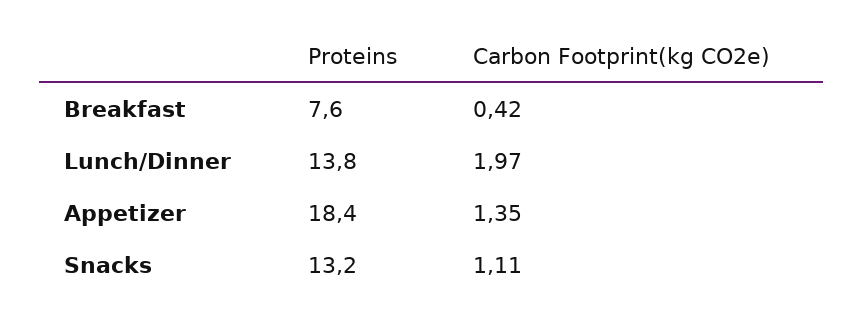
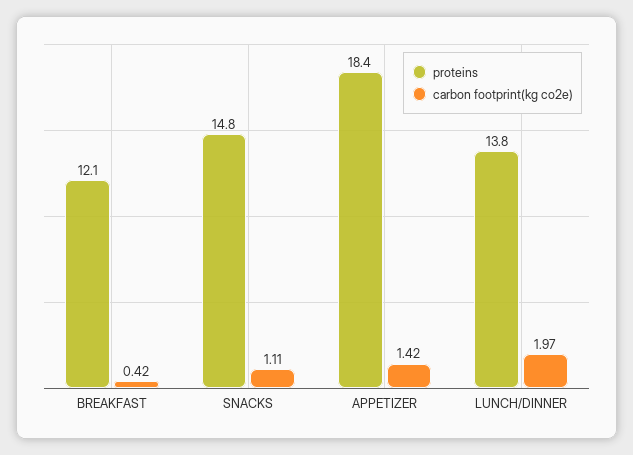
  {
    "Proteins": {
-     "Breakfast": 7.6,
+     "Breakfast": 12.1,
      "Lunch/Dinner": 13.8,
      "Appetizer": 18.4,
-     "Snacks": 13.2
+     "Snacks": 14.8
    },
    "Carbon Footprint(kg CO2e)": {
      "Breakfast": 0.42,
      "Lunch/Dinner": 1.97,
-     "Appetizer": 1.35,
+     "Appetizer": 1.42,
      "Snacks": 1.11
    }
  }

